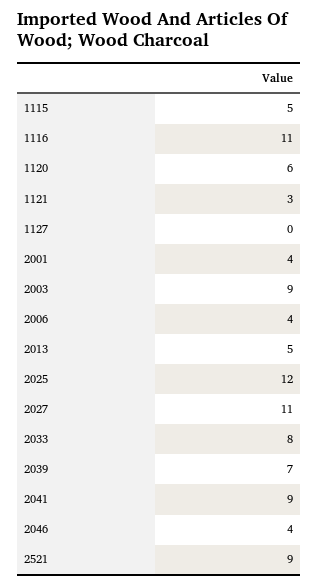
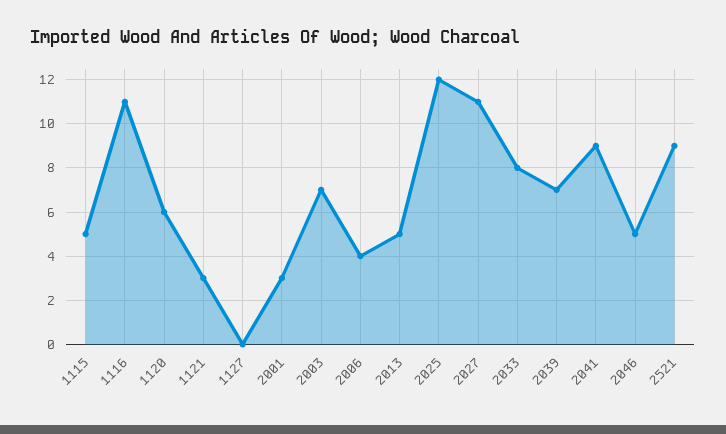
  {
    "1115": 5,
    "1116": 11,
    "1120": 6,
    "1121": 3,
    "1127": 0,
-   "2001": 4,
+   "2001": 3,
-   "2003": 9,
+   "2003": 7,
    "2006": 4,
    "2013": 5,
    "2025": 12,
    "2027": 11,
    "2033": 8,
    "2039": 7,
    "2041": 9,
-   "2046": 4,
+   "2046": 5,
    "2521": 9
  }

